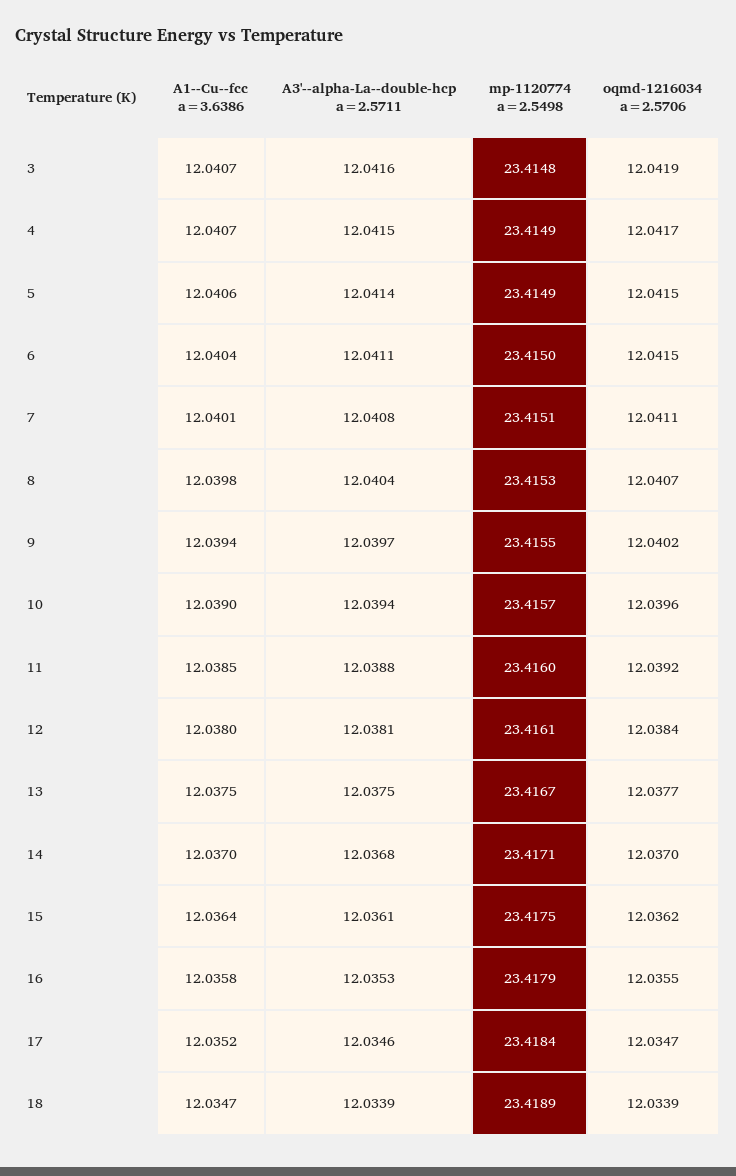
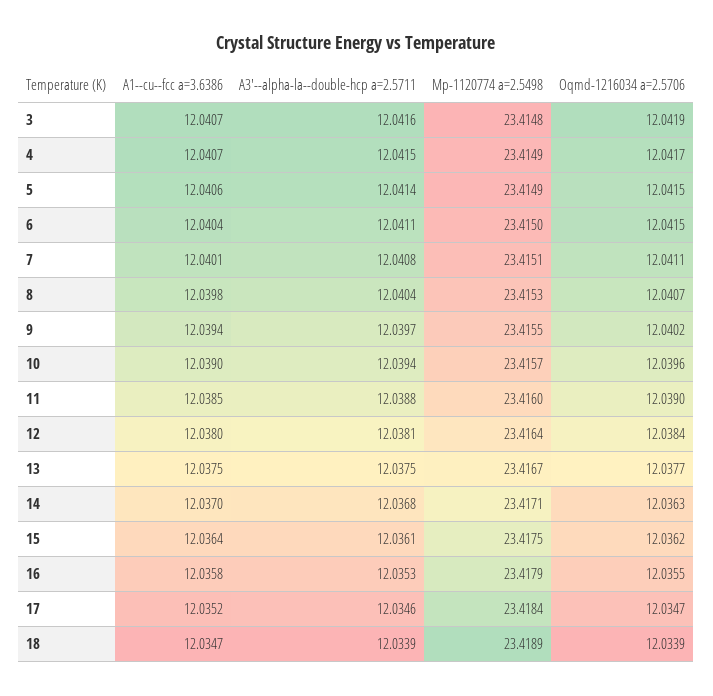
  {
    "A1--Cu--fcc a=3.6386": {
      "3": 12.0407,
      "4": 12.0407,
      "5": 12.0406,
      "6": 12.0404,
      "7": 12.0401,
      "8": 12.0398,
      "9": 12.0394,
      "10": 12.039,
      "11": 12.0385,
      "12": 12.038,
      "13": 12.0375,
      "14": 12.037,
      "15": 12.0364,
      "16": 12.0358,
      "17": 12.0352,
      "18": 12.0347
    },
    "A3'--alpha-La--double-hcp a=2.5711": {
      "3": 12.0416,
      "4": 12.0415,
      "5": 12.0414,
      "6": 12.0411,
      "7": 12.0408,
      "8": 12.0404,
      "9": 12.0397,
      "10": 12.0394,
      "11": 12.0388,
      "12": 12.0381,
      "13": 12.0375,
      "14": 12.0368,
      "15": 12.0361,
      "16": 12.0353,
      "17": 12.0346,
      "18": 12.0339
    },
    "mp-1120774 a=2.5498": {
      "3": 23.4148,
      "4": 23.4149,
      "5": 23.4149,
      "6": 23.415,
      "7": 23.4151,
      "8": 23.4153,
      "9": 23.4155,
      "10": 23.4157,
      "11": 23.416,
-     "12": 23.4161,
+     "12": 23.4164,
      "13": 23.4167,
      "14": 23.4171,
      "15": 23.4175,
      "16": 23.4179,
      "17": 23.4184,
      "18": 23.4189
    },
    "oqmd-1216034 a=2.5706": {
      "3": 12.0419,
      "4": 12.0417,
      "5": 12.0415,
      "6": 12.0415,
      "7": 12.0411,
      "8": 12.0407,
      "9": 12.0402,
      "10": 12.0396,
-     "11": 12.0392,
+     "11": 12.039,
      "12": 12.0384,
      "13": 12.0377,
-     "14": 12.037,
+     "14": 12.0363,
      "15": 12.0362,
      "16": 12.0355,
      "17": 12.0347,
      "18": 12.0339
    }
  }

